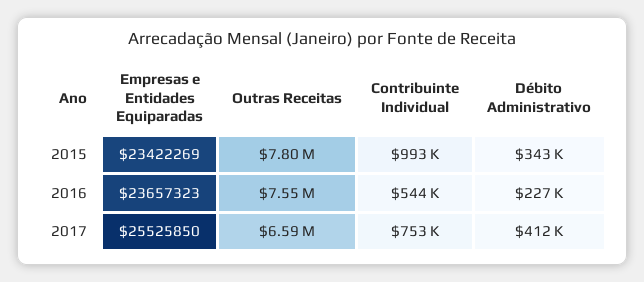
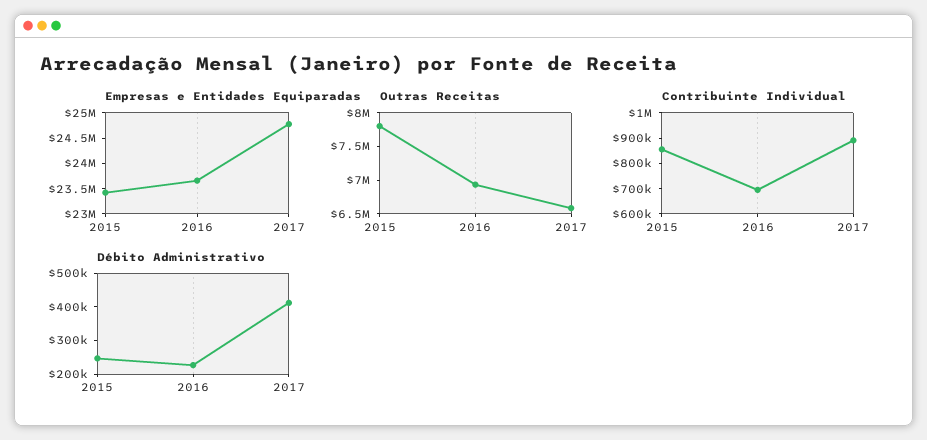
  {
    "Empresas e Entidades Equiparadas": {
      "2015": 23422269,
      "2016": 23657323,
-     "2017": 25525850
+     "2017": 24750000
    },
    "Outras Receitas": {
      "2015": 7800000,
-     "2016": 7550000,
+     "2016": 7000000,
      "2017": 6590000
    },
    "Contribuinte Individual": {
-     "2015": 993000,
+     "2015": 850000,
-     "2016": 544000,
+     "2016": 700000,
-     "2017": 753000
+     "2017": 900000
    },
    "Débito Administrativo": {
-     "2015": 343000,
+     "2015": 250000,
      "2016": 227000,
      "2017": 412000
    }
  }

